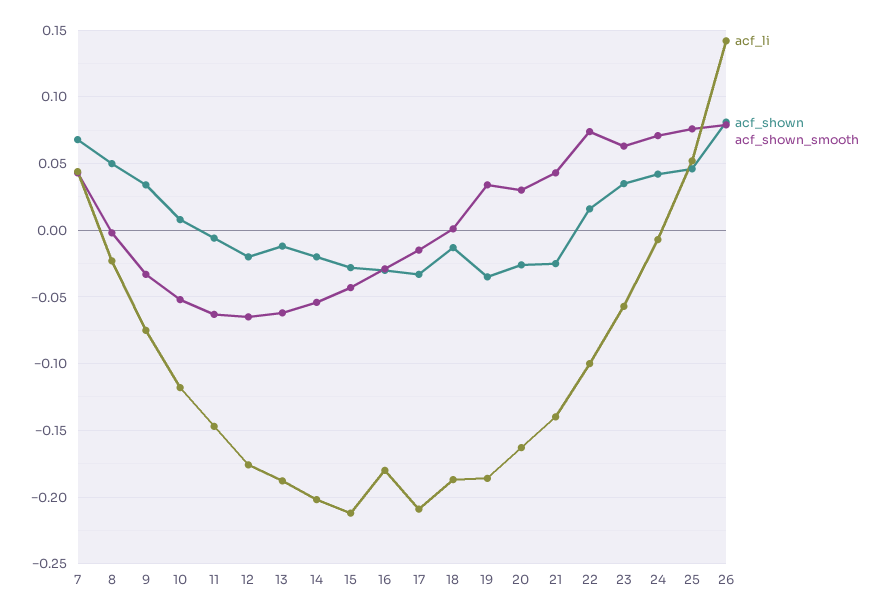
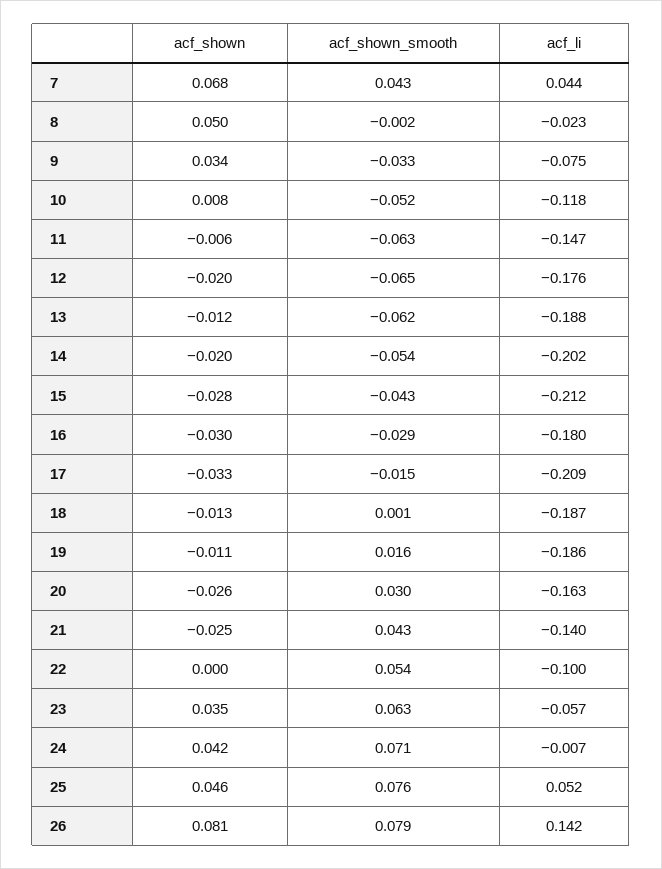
  {
    "acf_li": {
      "7": 0.044,
      "8": -0.023,
      "9": -0.075,
      "10": -0.118,
      "11": -0.147,
      "12": -0.176,
      "13": -0.188,
      "14": -0.202,
      "15": -0.212,
      "16": -0.18,
      "17": -0.209,
      "18": -0.187,
      "19": -0.186,
      "20": -0.163,
      "21": -0.14,
      "22": -0.1,
      "23": -0.057,
      "24": -0.007,
      "25": 0.052,
      "26": 0.142
    },
    "acf_shown": {
      "7": 0.068,
      "8": 0.05,
      "9": 0.034,
      "10": 0.008,
      "11": -0.006,
      "12": -0.02,
      "13": -0.012,
      "14": -0.02,
      "15": -0.028,
      "16": -0.03,
      "17": -0.033,
      "18": -0.013,
-     "19": -0.035,
+     "19": -0.011,
      "20": -0.026,
      "21": -0.025,
-     "22": 0.015,
+     "22": 0,
      "23": 0.035,
      "24": 0.042,
      "25": 0.046,
      "26": 0.081
    },
    "acf_shown_smooth": {
      "7": 0.043,
      "8": -0.002,
      "9": -0.033,
      "10": -0.052,
      "11": -0.063,
      "12": -0.065,
      "13": -0.062,
      "14": -0.054,
      "15": -0.043,
      "16": -0.029,
      "17": -0.015,
      "18": 0.001,
-     "19": 0.035,
+     "19": 0.016,
      "20": 0.03,
      "21": 0.043,
-     "22": 0.075,
+     "22": 0.054,
      "23": 0.063,
      "24": 0.071,
      "25": 0.076,
      "26": 0.079
    }
  }

